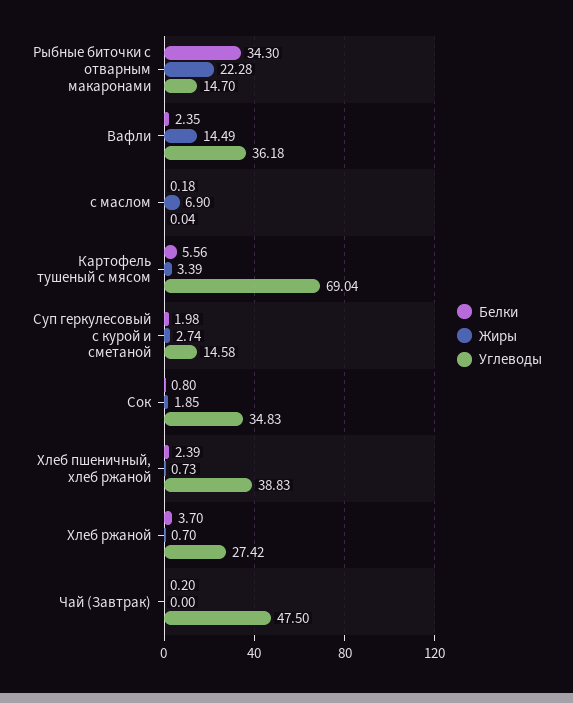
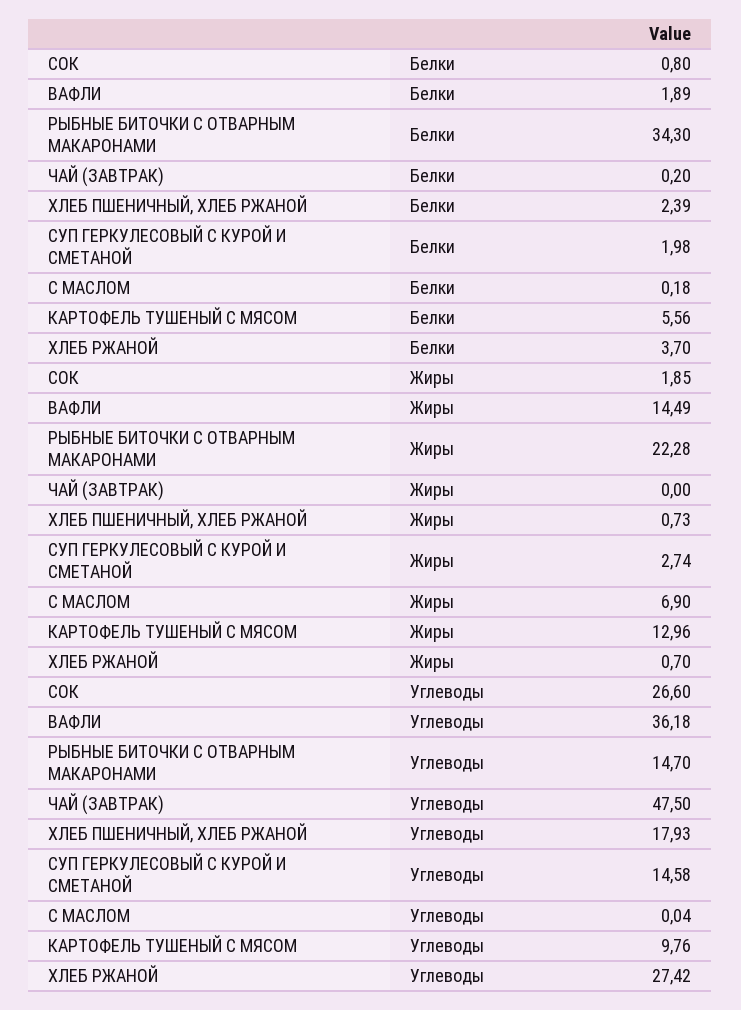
  {
    "Белки": {
      "Рыбные биточки с отварным макаронами": 34.3,
-     "Вафли": 2.35,
+     "Вафли": 1.89,
      "с маслом": 0.18,
      "Картофель тушеный с мясом": 5.56,
      "Суп геркулесовый с курой и сметаной": 1.98,
      "Сок": 0.8,
      "Хлеб пшеничный, хлеб ржаной": 2.39,
      "Хлеб ржаной": 3.7,
      "Чай (Завтрак)": 0.2
    },
    "Жиры": {
      "Рыбные биточки с отварным макаронами": 22.28,
      "Вафли": 14.49,
      "с маслом": 6.9,
-     "Картофель тушеный с мясом": 3.39,
+     "Картофель тушеный с мясом": 12.96,
      "Суп геркулесовый с курой и сметаной": 2.74,
      "Сок": 1.85,
      "Хлеб пшеничный, хлеб ржаной": 0.73,
      "Хлеб ржаной": 0.7,
      "Чай (Завтрак)": 0
    },
    "Углеводы": {
      "Рыбные биточки с отварным макаронами": 14.7,
      "Вафли": 36.18,
      "с маслом": 0.04,
-     "Картофель тушеный с мясом": 69.04,
+     "Картофель тушеный с мясом": 9.76,
      "Суп геркулесовый с курой и сметаной": 14.58,
-     "Сок": 34.83,
+     "Сок": 26.6,
-     "Хлеб пшеничный, хлеб ржаной": 38.83,
+     "Хлеб пшеничный, хлеб ржаной": 17.93,
      "Хлеб ржаной": 27.42,
      "Чай (Завтрак)": 47.5
    }
  }

